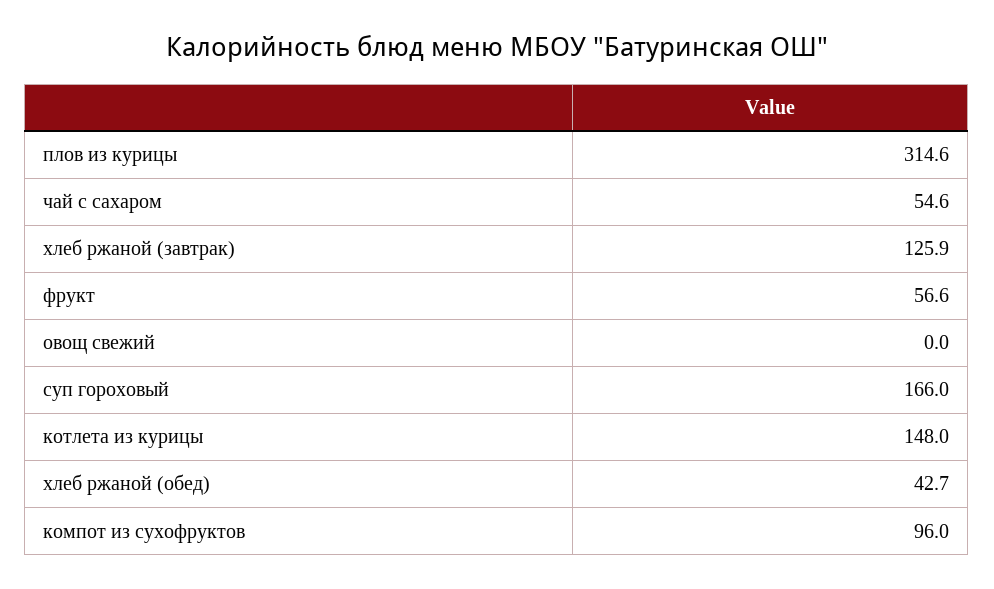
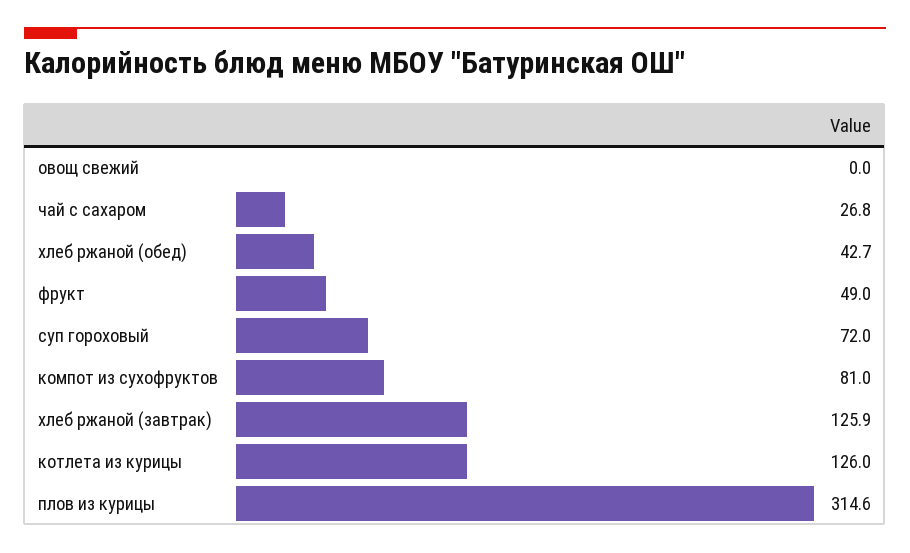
  {
    "плов из курицы": 314.6,
-   "чай с сахаром": 54.6,
+   "чай с сахаром": 26.8,
    "хлеб ржаной (завтрак)": 125.9,
-   "фрукт": 56.6,
+   "фрукт": 49,
    "овощ свежий": 0,
-   "суп гороховый": 166,
+   "суп гороховый": 72,
-   "котлета из курицы": 148,
+   "котлета из курицы": 126,
    "хлеб ржаной (обед)": 42.7,
-   "компот из сухофруктов": 96
+   "компот из сухофруктов": 81
  }

